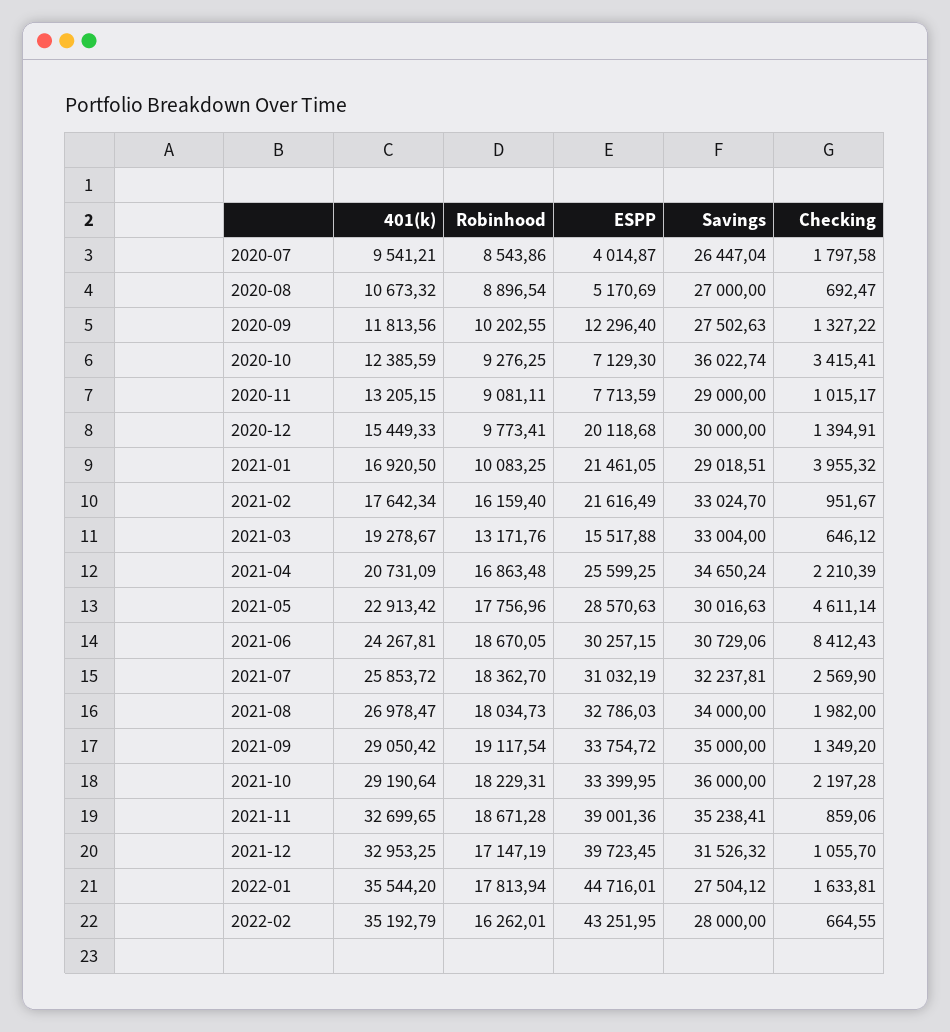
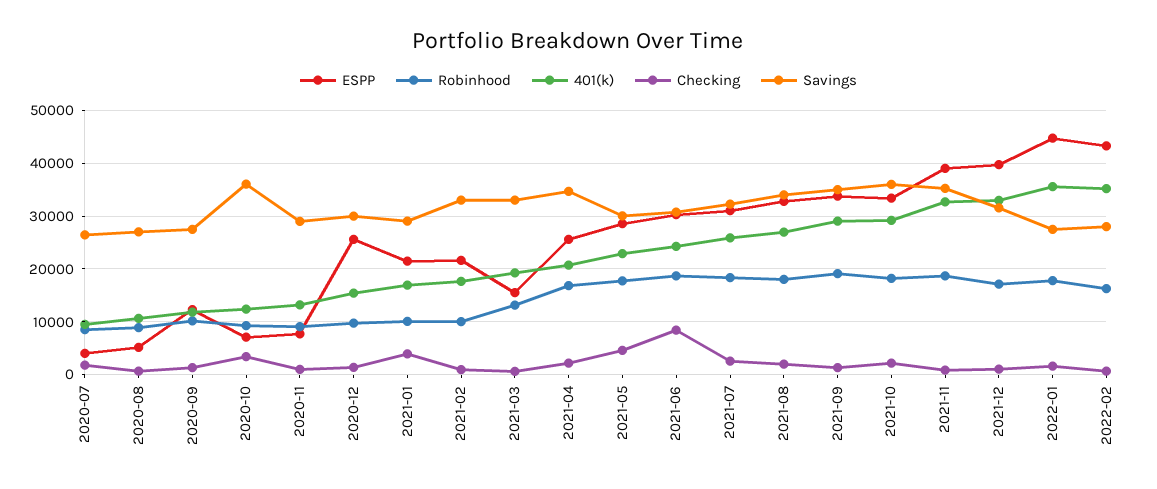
  {
    "401(k)": {
      "2020-07": 9541.21,
      "2020-08": 10673.32,
      "2020-09": 11813.56,
      "2020-10": 12385.59,
      "2020-11": 13205.15,
      "2020-12": 15449.33,
      "2021-01": 16920.5,
      "2021-02": 17642.34,
      "2021-03": 19278.67,
      "2021-04": 20731.09,
      "2021-05": 22913.42,
      "2021-06": 24267.81,
      "2021-07": 25853.72,
      "2021-08": 26978.47,
      "2021-09": 29050.42,
      "2021-10": 29190.64,
      "2021-11": 32699.65,
      "2021-12": 32953.25,
      "2022-01": 35544.2,
      "2022-02": 35192.79
    },
    "Robinhood": {
      "2020-07": 8543.86,
      "2020-08": 8896.54,
      "2020-09": 10202.55,
      "2020-10": 9276.25,
      "2020-11": 9081.11,
      "2020-12": 9773.41,
      "2021-01": 10083.25,
-     "2021-02": 16159.4,
+     "2021-02": 10000,
      "2021-03": 13171.76,
      "2021-04": 16863.48,
      "2021-05": 17756.96,
      "2021-06": 18670.05,
      "2021-07": 18362.7,
      "2021-08": 18034.73,
      "2021-09": 19117.54,
      "2021-10": 18229.31,
      "2021-11": 18671.28,
      "2021-12": 17147.19,
      "2022-01": 17813.94,
      "2022-02": 16262.01
    },
    "ESPP": {
      "2020-07": 4014.87,
      "2020-08": 5170.69,
      "2020-09": 12296.4,
      "2020-10": 7129.3,
      "2020-11": 7713.59,
-     "2020-12": 20118.68,
+     "2020-12": 26000,
      "2021-01": 21461.05,
      "2021-02": 21616.49,
      "2021-03": 15517.88,
      "2021-04": 25599.25,
      "2021-05": 28570.63,
      "2021-06": 30257.15,
      "2021-07": 31032.19,
      "2021-08": 32786.03,
      "2021-09": 33754.72,
      "2021-10": 33399.95,
      "2021-11": 39001.36,
      "2021-12": 39723.45,
      "2022-01": 44716.01,
      "2022-02": 43251.95
    },
    "Savings": {
      "2020-07": 26447.04,
      "2020-08": 27000,
      "2020-09": 27502.63,
      "2020-10": 36022.74,
      "2020-11": 29000,
      "2020-12": 30000,
      "2021-01": 29018.51,
      "2021-02": 33024.7,
      "2021-03": 33004,
      "2021-04": 34650.24,
      "2021-05": 30016.63,
      "2021-06": 30729.06,
      "2021-07": 32237.81,
      "2021-08": 34000,
      "2021-09": 35000,
      "2021-10": 36000,
      "2021-11": 35238.41,
      "2021-12": 31526.32,
      "2022-01": 27504.12,
      "2022-02": 28000
    },
    "Checking": {
      "2020-07": 1797.58,
      "2020-08": 692.47,
      "2020-09": 1327.22,
      "2020-10": 3415.41,
      "2020-11": 1015.17,
      "2020-12": 1394.91,
      "2021-01": 3955.32,
      "2021-02": 951.67,
      "2021-03": 646.12,
      "2021-04": 2210.39,
      "2021-05": 4611.14,
      "2021-06": 8412.43,
      "2021-07": 2569.9,
      "2021-08": 1982,
      "2021-09": 1349.2,
      "2021-10": 2197.28,
      "2021-11": 859.06,
      "2021-12": 1055.7,
      "2022-01": 1633.81,
      "2022-02": 664.55
    }
  }

